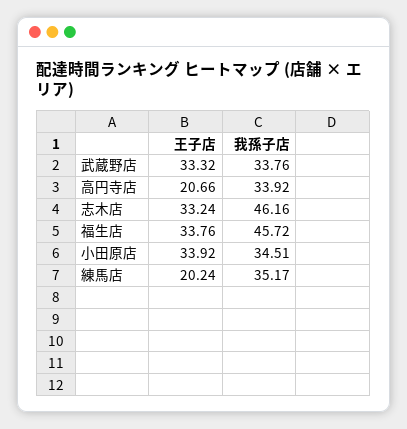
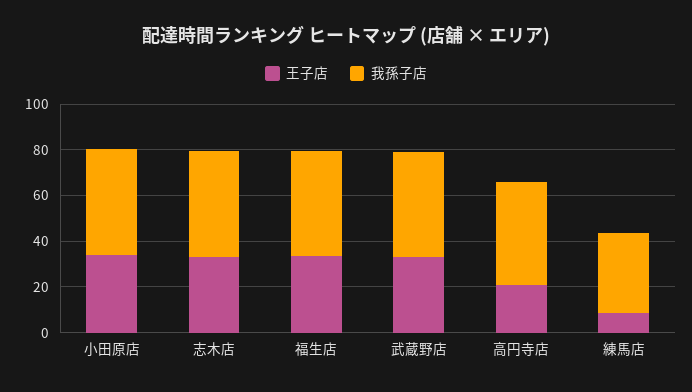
  {
    "王子店": {
      "武蔵野店": 33.32,
      "高円寺店": 20.66,
      "志木店": 33.24,
      "福生店": 33.76,
      "小田原店": 33.92,
-     "練馬店": 20.24
+     "練馬店": 10
    },
    "我孫子店": {
-     "武蔵野店": 33.76,
+     "武蔵野店": 45,
-     "高円寺店": 33.92,
+     "高円寺店": 45,
      "志木店": 46.16,
      "福生店": 45.72,
-     "小田原店": 34.51,
+     "小田原店": 45,
      "練馬店": 35.17
    }
  }

